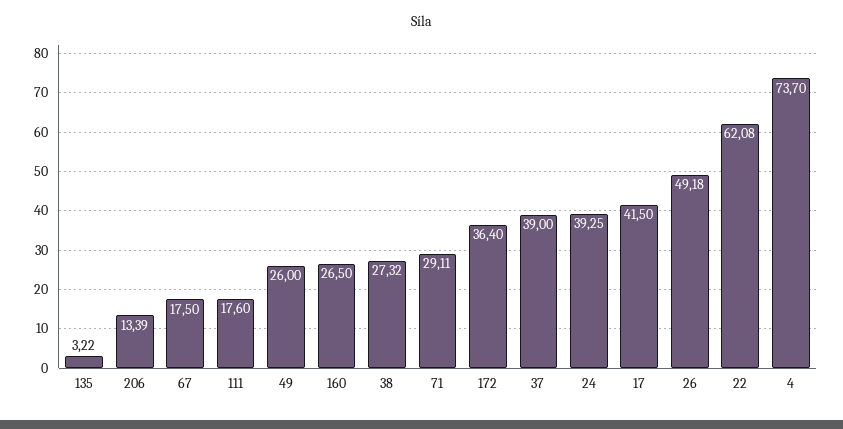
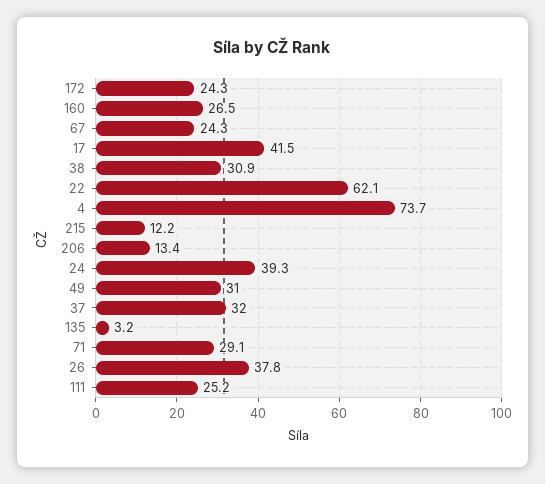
  {
    "135": 3.22,
    "206": 13.39,
-   "67": 17.5,
+   "67": 24.3,
-   "111": 17.6,
+   "111": 25.2,
-   "49": 26,
+   "49": 31,
    "160": 26.5,
-   "38": 27.32,
+   "38": 30.9,
    "71": 29.11,
-   "172": 36.4,
+   "172": 24.3,
-   "37": 39,
+   "37": 32,
    "24": 39.25,
    "17": 41.5,
-   "26": 49.18,
+   "26": 37.8,
    "22": 62.08,
-   "4": 73.7
+   "4": 73.7,
+   "215": 12.2
  }

